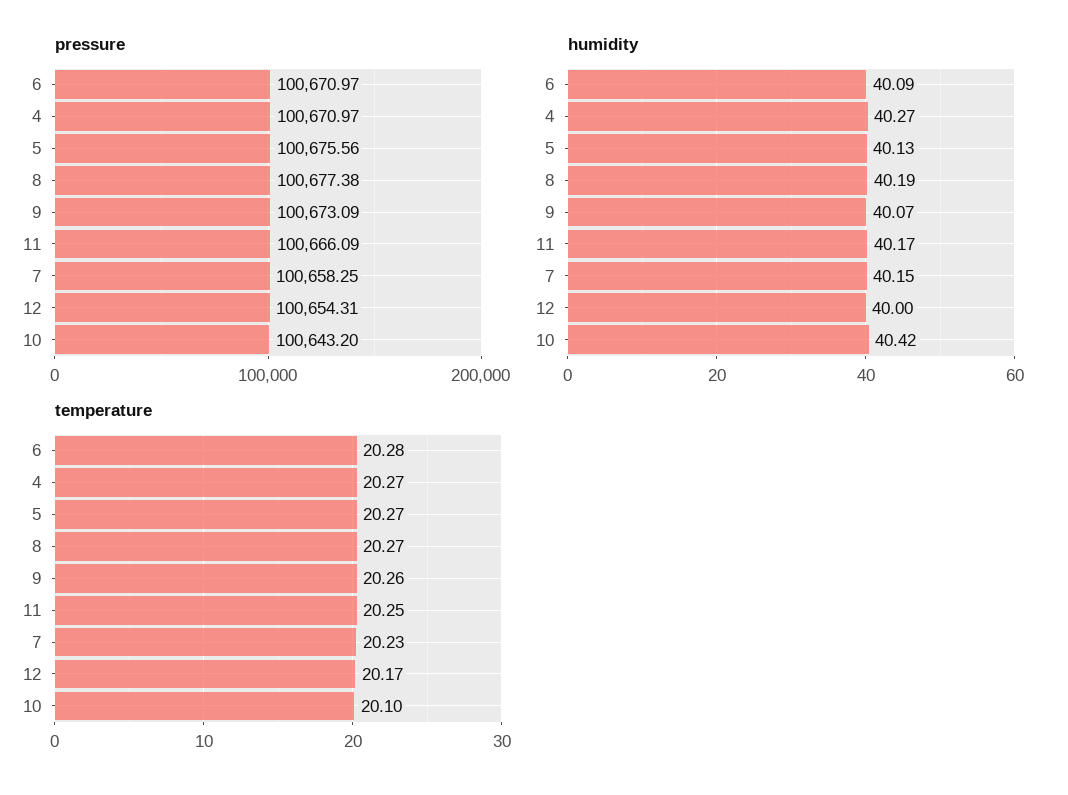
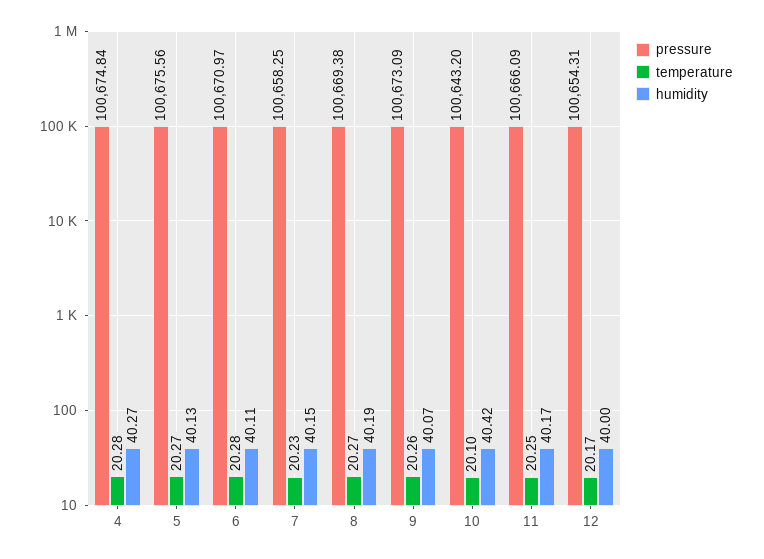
  {
    "pressure": {
      "6": 100670.97,
-     "4": 100670.97,
+     "4": 100674.84,
      "5": 100675.56,
-     "8": 100677.38,
+     "8": 100669.38,
      "9": 100673.09,
      "11": 100666.09,
      "7": 100658.25,
      "12": 100654.31,
      "10": 100643.2
    },
    "humidity": {
-     "6": 40.09,
+     "6": 40.11,
      "4": 40.27,
      "5": 40.13,
      "8": 40.19,
      "9": 40.07,
      "11": 40.17,
      "7": 40.15,
      "12": 40,
      "10": 40.42
    },
    "temperature": {
      "6": 20.28,
-     "4": 20.27,
+     "4": 20.28,
      "5": 20.27,
      "8": 20.27,
      "9": 20.26,
      "11": 20.25,
      "7": 20.23,
      "12": 20.17,
      "10": 20.1
    }
  }

